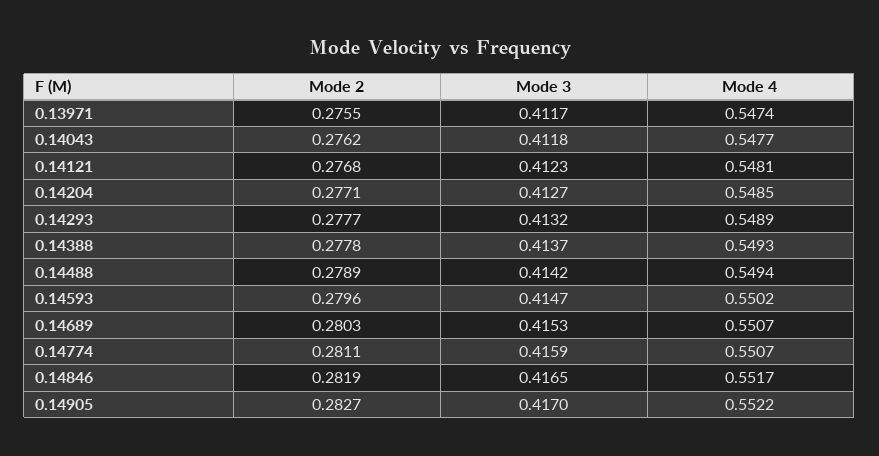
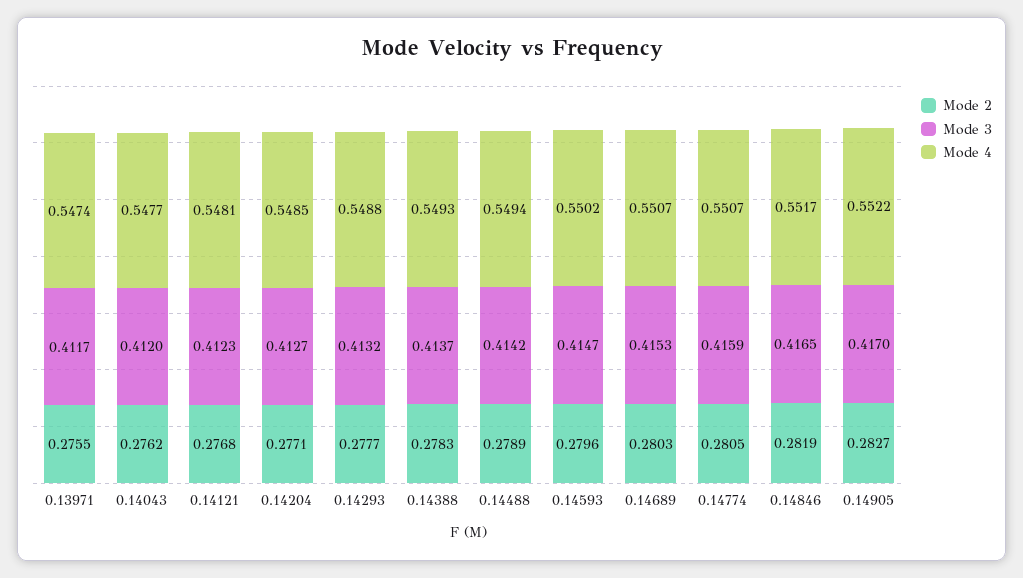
  {
    "Mode 2": {
      "0.13971": 0.2755,
      "0.14043": 0.2762,
      "0.14121": 0.2768,
      "0.14204": 0.2771,
      "0.14293": 0.2777,
-     "0.14388": 0.2778,
+     "0.14388": 0.2783,
      "0.14488": 0.2789,
      "0.14593": 0.2796,
      "0.14689": 0.2803,
-     "0.14774": 0.2811,
+     "0.14774": 0.2805,
      "0.14846": 0.2819,
      "0.14905": 0.2827
    },
    "Mode 3": {
      "0.13971": 0.4117,
-     "0.14043": 0.4118,
+     "0.14043": 0.412,
      "0.14121": 0.4123,
      "0.14204": 0.4127,
      "0.14293": 0.4132,
      "0.14388": 0.4137,
      "0.14488": 0.4142,
      "0.14593": 0.4147,
      "0.14689": 0.4153,
      "0.14774": 0.4159,
      "0.14846": 0.4165,
      "0.14905": 0.417
    },
    "Mode 4": {
      "0.13971": 0.5474,
      "0.14043": 0.5477,
      "0.14121": 0.5481,
      "0.14204": 0.5485,
-     "0.14293": 0.5489,
+     "0.14293": 0.5488,
      "0.14388": 0.5493,
      "0.14488": 0.5494,
      "0.14593": 0.5502,
      "0.14689": 0.5507,
      "0.14774": 0.5507,
      "0.14846": 0.5517,
      "0.14905": 0.5522
    }
  }

